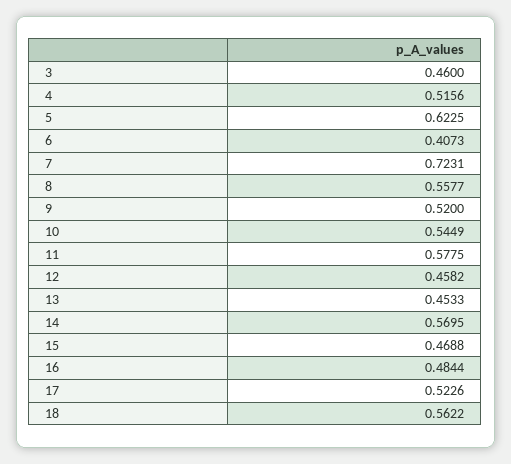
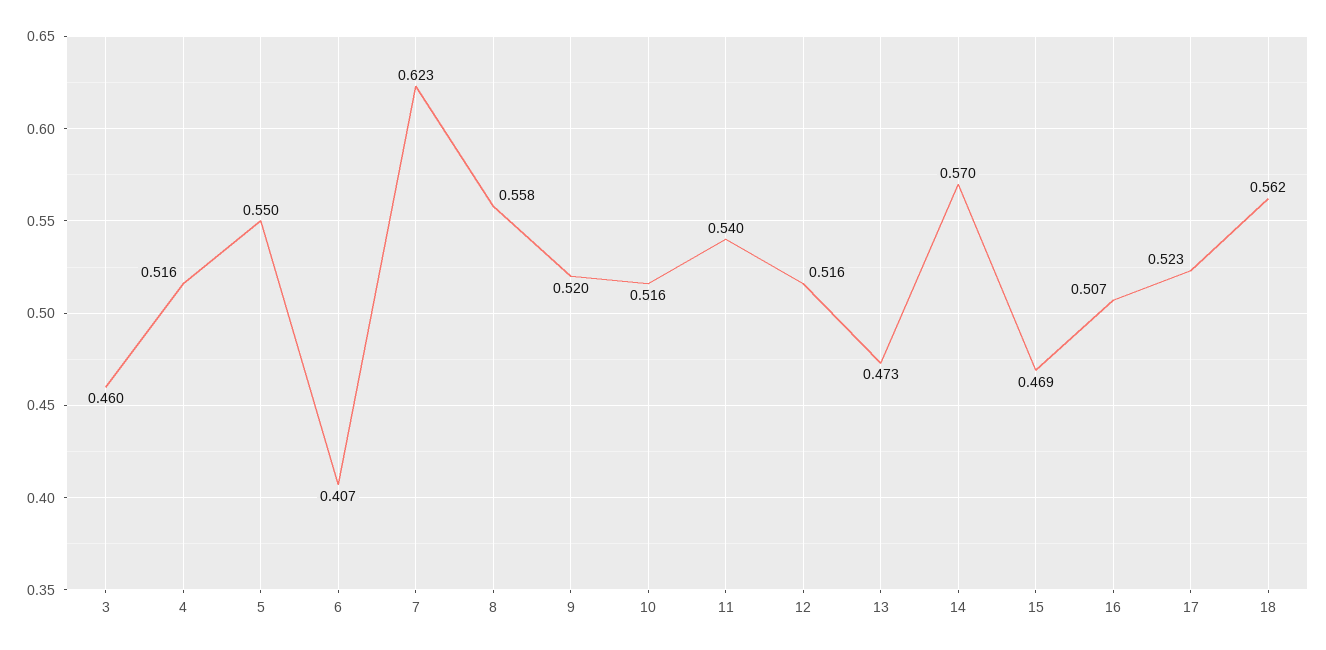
  {
    "3": 0.46,
    "4": 0.5156,
-   "5": 0.6225,
+   "5": 0.55,
    "6": 0.4073,
-   "7": 0.7231,
+   "7": 0.623,
    "8": 0.5577,
    "9": 0.52,
-   "10": 0.5449,
+   "10": 0.516,
-   "11": 0.5775,
+   "11": 0.54,
-   "12": 0.4582,
+   "12": 0.516,
-   "13": 0.4533,
+   "13": 0.473,
    "14": 0.5695,
    "15": 0.4688,
-   "16": 0.4844,
+   "16": 0.507,
    "17": 0.5226,
    "18": 0.5622
  }

